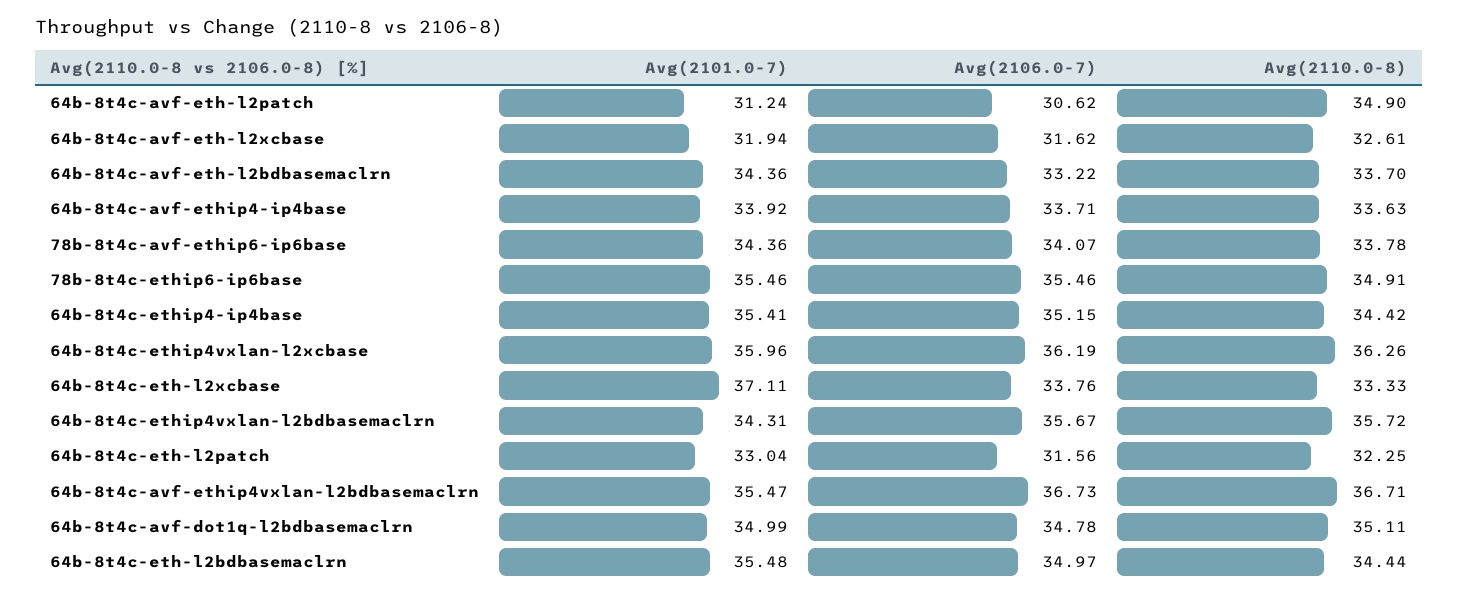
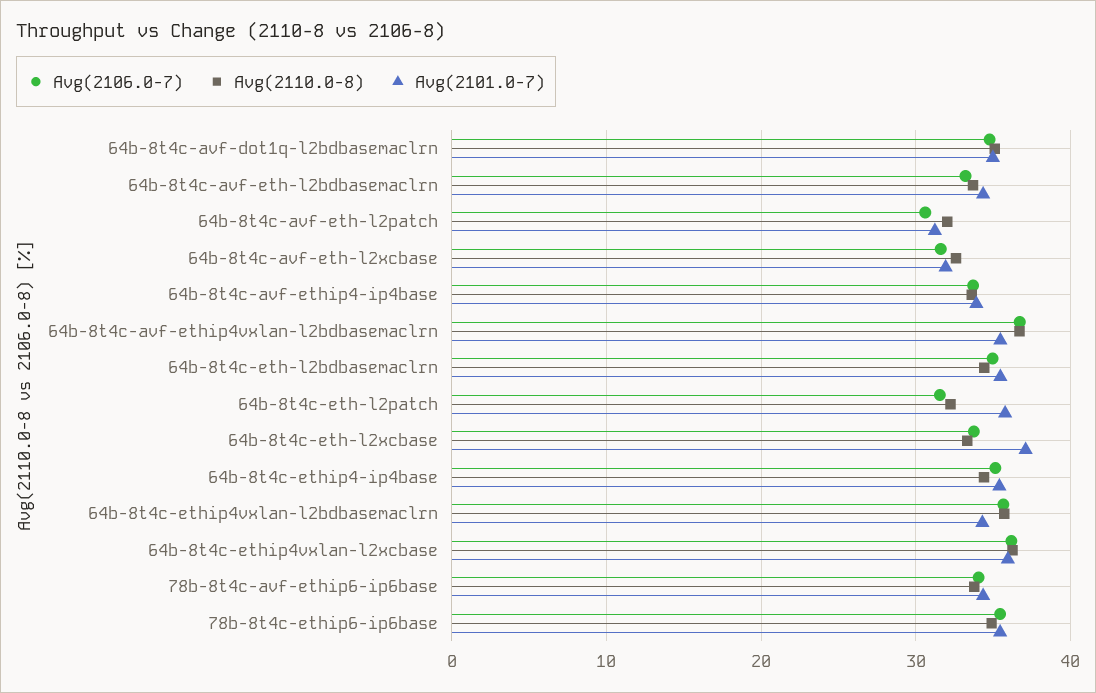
  {
    "Avg(2101.0-7)": {
      "64b-8t4c-avf-eth-l2patch": 31.24,
      "64b-8t4c-avf-eth-l2xcbase": 31.94,
      "64b-8t4c-avf-eth-l2bdbasemaclrn": 34.36,
      "64b-8t4c-avf-ethip4-ip4base": 33.92,
      "78b-8t4c-avf-ethip6-ip6base": 34.36,
      "78b-8t4c-ethip6-ip6base": 35.46,
      "64b-8t4c-ethip4-ip4base": 35.41,
      "64b-8t4c-ethip4vxlan-l2xcbase": 35.96,
      "64b-8t4c-eth-l2xcbase": 37.11,
      "64b-8t4c-ethip4vxlan-l2bdbasemaclrn": 34.31,
-     "64b-8t4c-eth-l2patch": 33.04,
+     "64b-8t4c-eth-l2patch": 36,
      "64b-8t4c-avf-ethip4vxlan-l2bdbasemaclrn": 35.47,
      "64b-8t4c-avf-dot1q-l2bdbasemaclrn": 34.99,
      "64b-8t4c-eth-l2bdbasemaclrn": 35.48
    },
    "Avg(2106.0-7)": {
      "64b-8t4c-avf-eth-l2patch": 30.62,
      "64b-8t4c-avf-eth-l2xcbase": 31.62,
      "64b-8t4c-avf-eth-l2bdbasemaclrn": 33.22,
      "64b-8t4c-avf-ethip4-ip4base": 33.71,
      "78b-8t4c-avf-ethip6-ip6base": 34.07,
      "78b-8t4c-ethip6-ip6base": 35.46,
      "64b-8t4c-ethip4-ip4base": 35.15,
      "64b-8t4c-ethip4vxlan-l2xcbase": 36.19,
      "64b-8t4c-eth-l2xcbase": 33.76,
      "64b-8t4c-ethip4vxlan-l2bdbasemaclrn": 35.67,
      "64b-8t4c-eth-l2patch": 31.56,
      "64b-8t4c-avf-ethip4vxlan-l2bdbasemaclrn": 36.73,
      "64b-8t4c-avf-dot1q-l2bdbasemaclrn": 34.78,
      "64b-8t4c-eth-l2bdbasemaclrn": 34.97
    },
    "Avg(2110.0-8)": {
-     "64b-8t4c-avf-eth-l2patch": 34.9,
+     "64b-8t4c-avf-eth-l2patch": 32,
      "64b-8t4c-avf-eth-l2xcbase": 32.61,
      "64b-8t4c-avf-eth-l2bdbasemaclrn": 33.7,
      "64b-8t4c-avf-ethip4-ip4base": 33.63,
      "78b-8t4c-avf-ethip6-ip6base": 33.78,
      "78b-8t4c-ethip6-ip6base": 34.91,
      "64b-8t4c-ethip4-ip4base": 34.42,
      "64b-8t4c-ethip4vxlan-l2xcbase": 36.26,
      "64b-8t4c-eth-l2xcbase": 33.33,
      "64b-8t4c-ethip4vxlan-l2bdbasemaclrn": 35.72,
      "64b-8t4c-eth-l2patch": 32.25,
      "64b-8t4c-avf-ethip4vxlan-l2bdbasemaclrn": 36.71,
      "64b-8t4c-avf-dot1q-l2bdbasemaclrn": 35.11,
      "64b-8t4c-eth-l2bdbasemaclrn": 34.44
    }
  }

